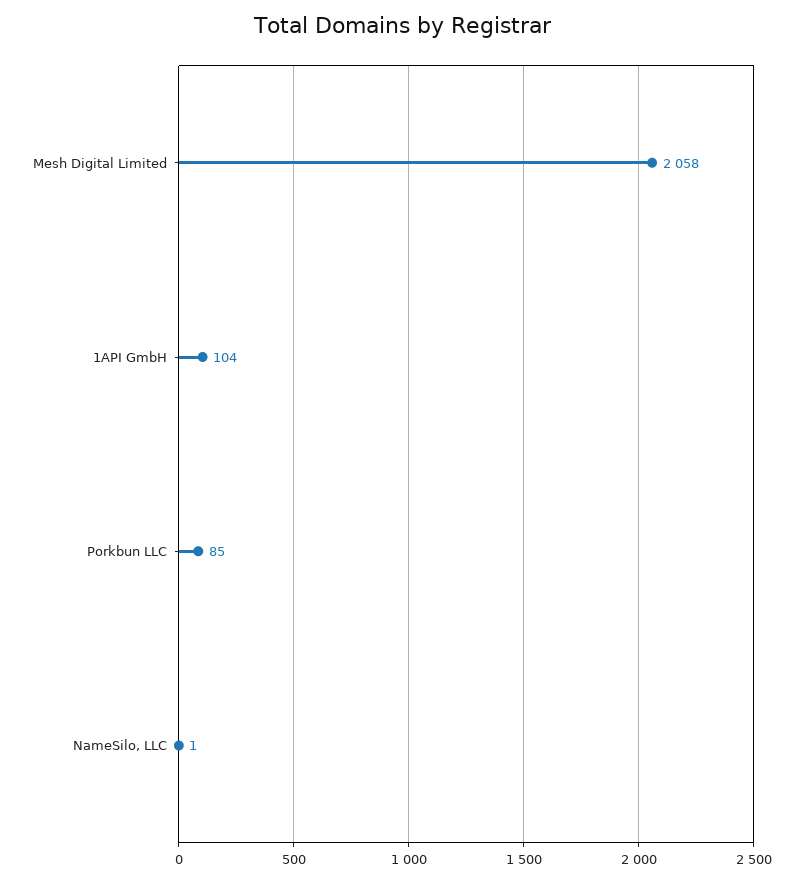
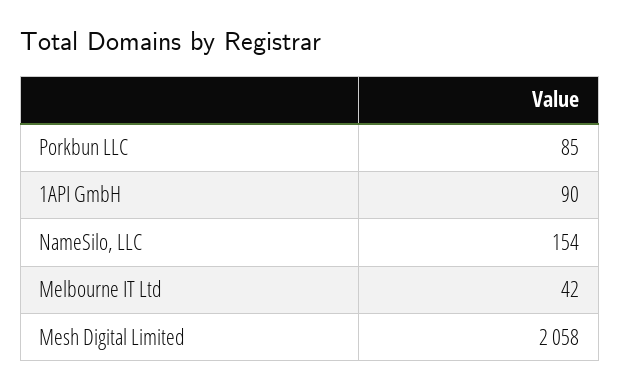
  {
    "Mesh Digital Limited": 2058,
-   "1API GmbH": 104,
+   "1API GmbH": 90,
    "Porkbun LLC": 85,
-   "NameSilo, LLC": 1
+   "NameSilo, LLC": 154,
+   "Melbourne IT Ltd": 42
  }

